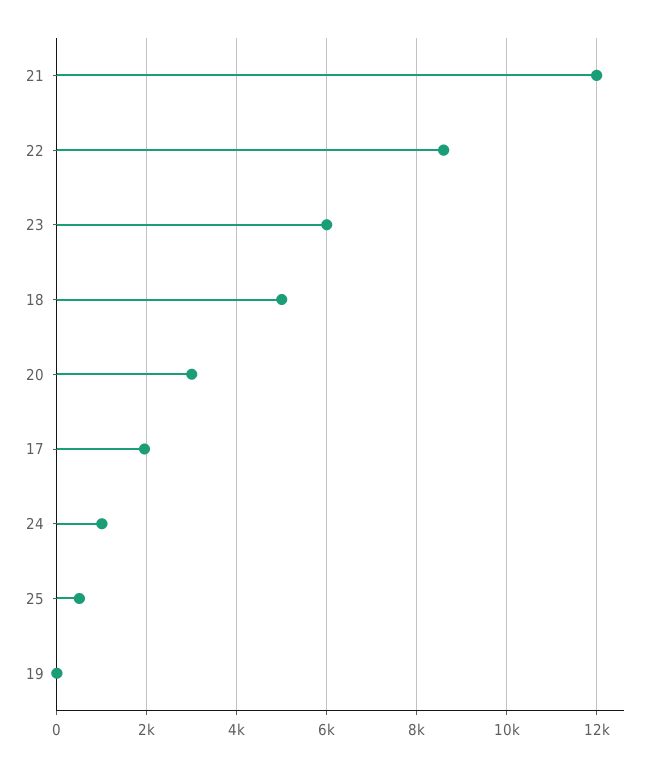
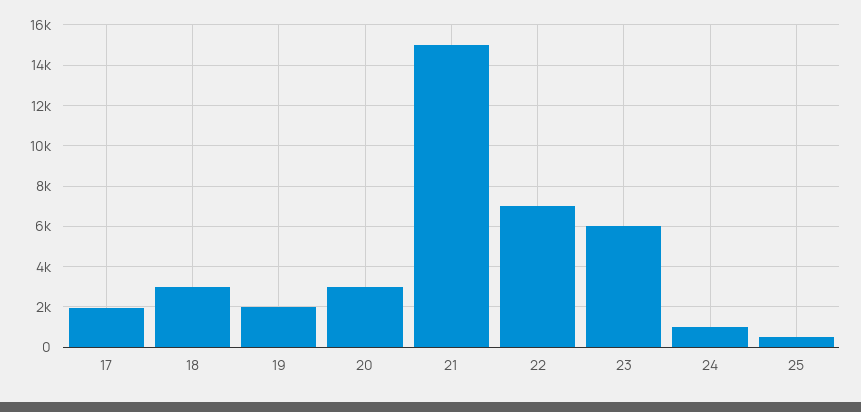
  {
-   "21": 12000,
+   "21": 15000,
-   "22": 8600,
+   "22": 7000,
    "23": 6000,
-   "18": 5000,
+   "18": 3000,
    "20": 3000,
    "17": 2000,
    "24": 1000,
    "25": 600,
-   "19": 0
+   "19": 2000
  }

